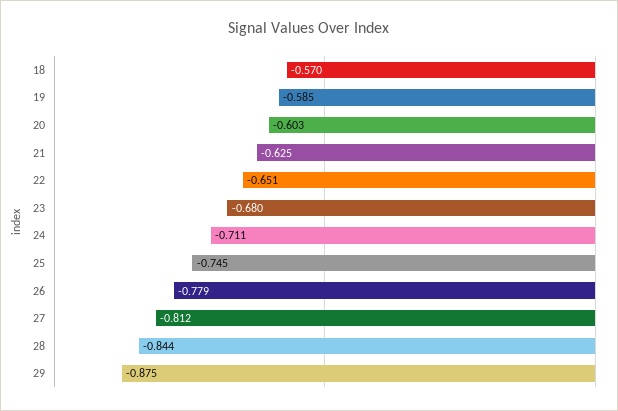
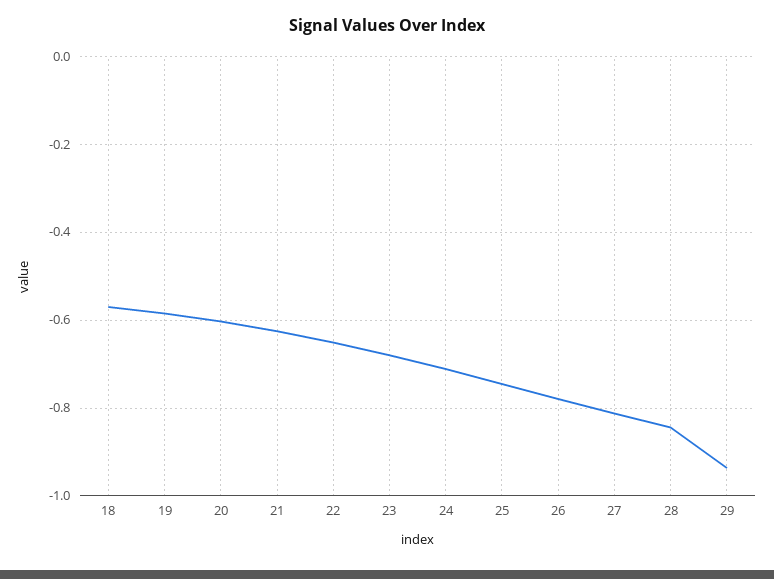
  {
    "18": -0.57,
    "19": -0.585,
    "20": -0.603,
    "21": -0.625,
    "22": -0.651,
    "23": -0.68,
    "24": -0.711,
    "25": -0.745,
    "26": -0.779,
    "27": -0.812,
    "28": -0.844,
-   "29": -0.875
+   "29": -0.94
  }

